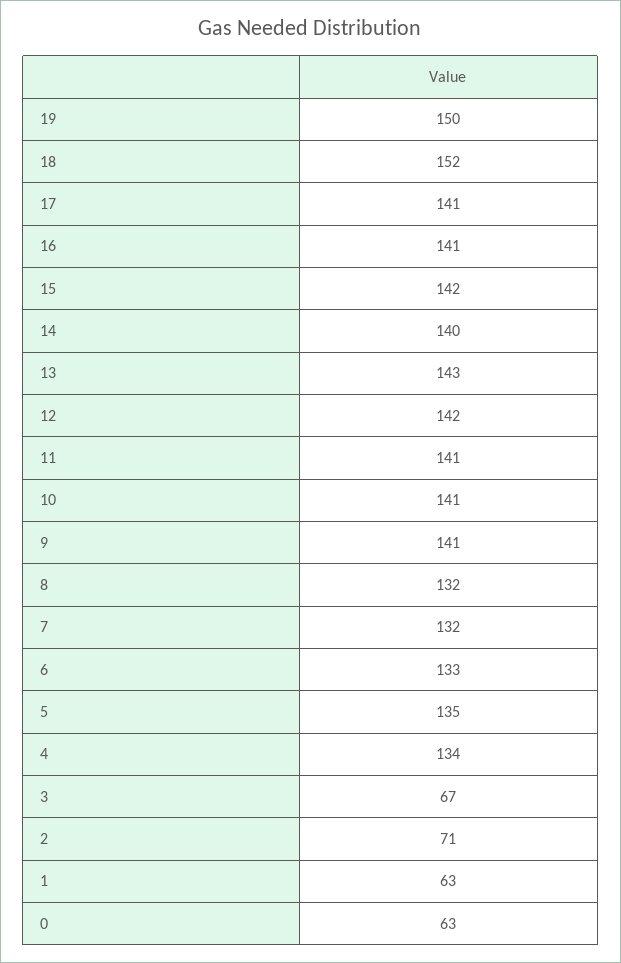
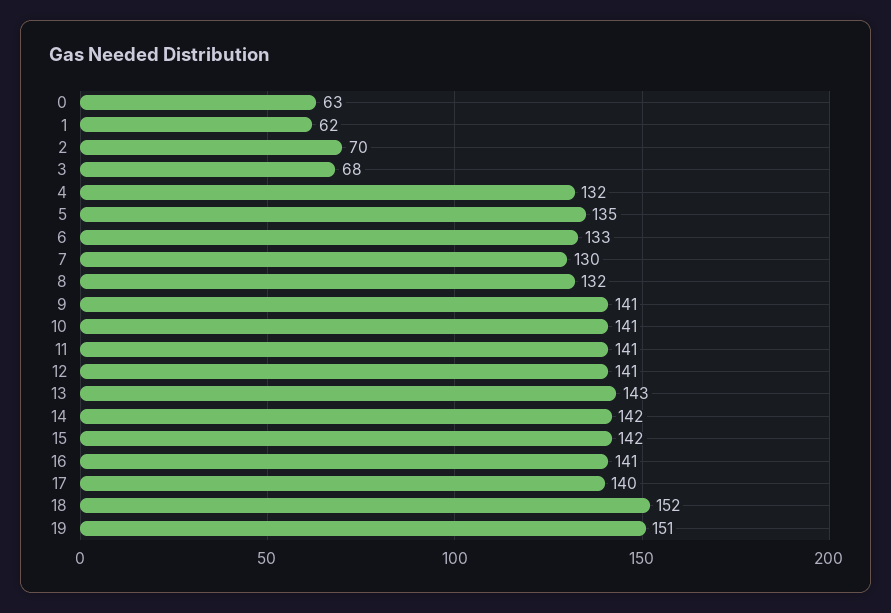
  {
-   "19": 150,
+   "19": 151,
    "18": 152,
-   "17": 141,
+   "17": 140,
    "16": 141,
    "15": 142,
-   "14": 140,
+   "14": 142,
    "13": 143,
-   "12": 142,
+   "12": 141,
    "11": 141,
    "10": 141,
    "9": 141,
    "8": 132,
-   "7": 132,
+   "7": 130,
    "6": 133,
    "5": 135,
-   "4": 134,
+   "4": 132,
-   "3": 67,
+   "3": 68,
-   "2": 71,
+   "2": 70,
-   "1": 63,
+   "1": 62,
    "0": 63
  }

